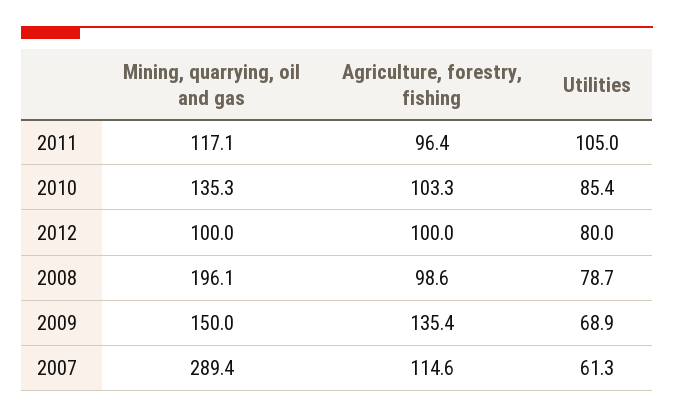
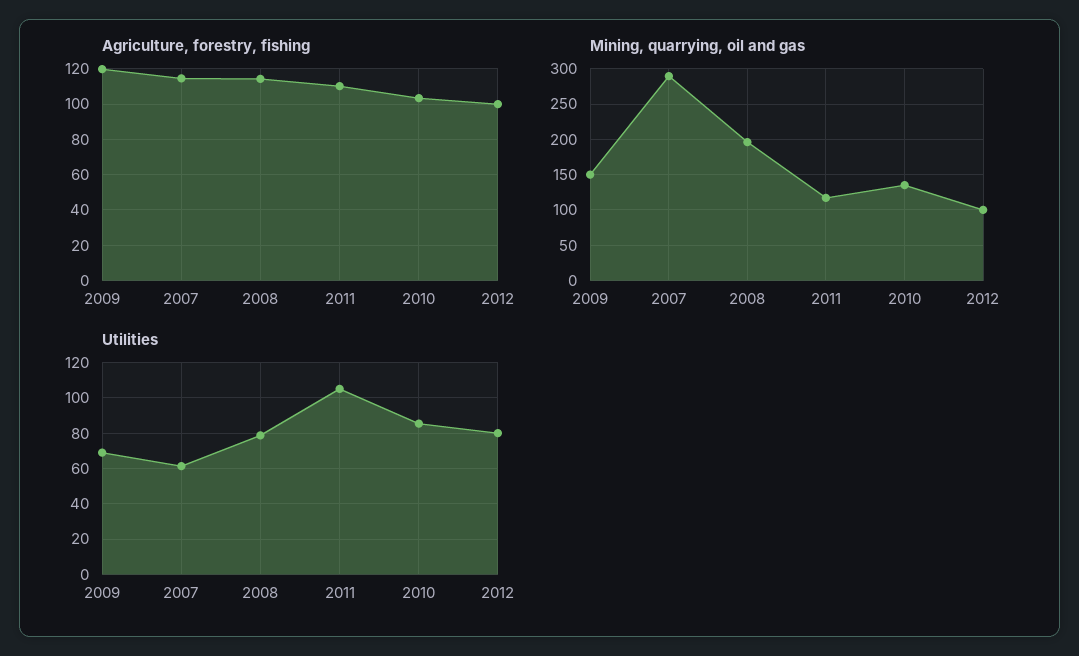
  {
    "Mining, quarrying, oil and gas": {
      "2011": 117.1,
      "2010": 135.3,
      "2012": 100,
      "2008": 196.1,
      "2009": 150,
      "2007": 289.4
    },
    "Agriculture, forestry, fishing": {
-     "2011": 96.4,
+     "2011": 110,
      "2010": 103.3,
      "2012": 100,
-     "2008": 98.6,
+     "2008": 115,
-     "2009": 135.4,
+     "2009": 120,
      "2007": 114.6
    },
    "Utilities": {
      "2011": 105,
      "2010": 85.4,
      "2012": 80,
      "2008": 78.7,
      "2009": 68.9,
      "2007": 61.3
    }
  }

